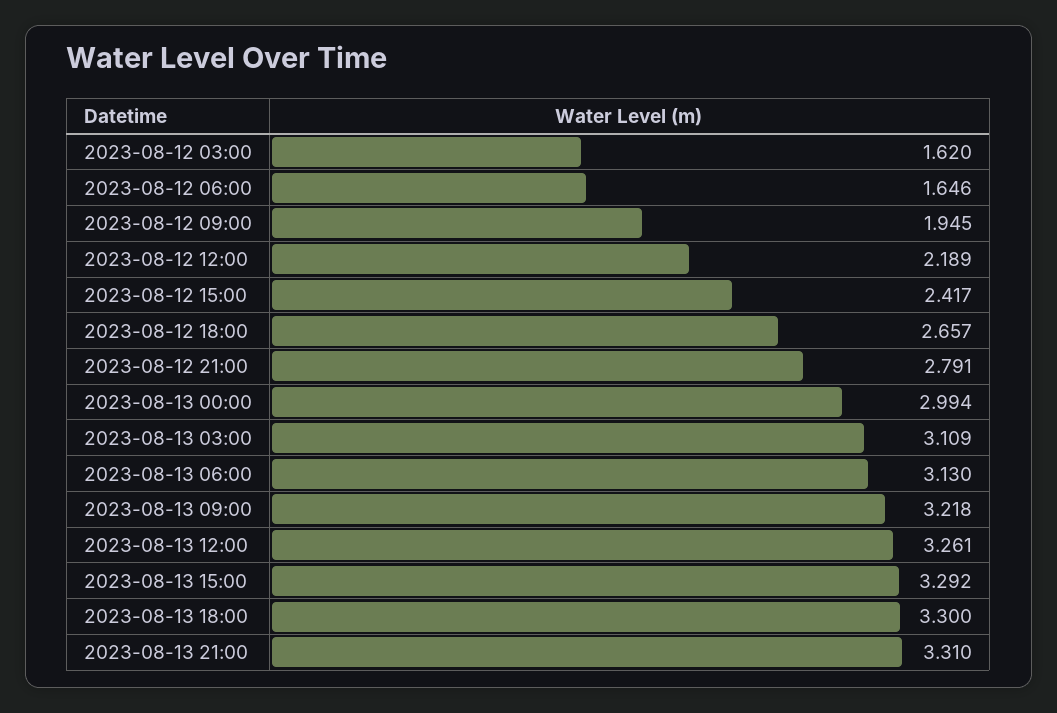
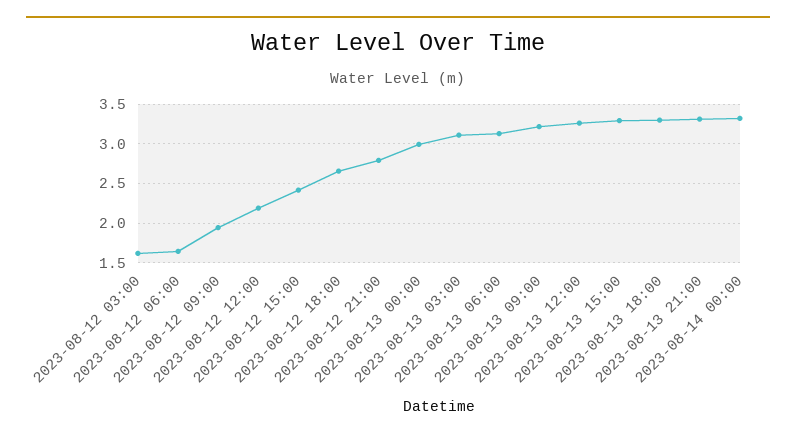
  {
    "2023-08-12 03:00": 1.62,
    "2023-08-12 06:00": 1.646,
    "2023-08-12 09:00": 1.945,
    "2023-08-12 12:00": 2.189,
    "2023-08-12 15:00": 2.417,
    "2023-08-12 18:00": 2.657,
    "2023-08-12 21:00": 2.791,
    "2023-08-13 00:00": 2.994,
    "2023-08-13 03:00": 3.109,
    "2023-08-13 06:00": 3.13,
    "2023-08-13 09:00": 3.218,
    "2023-08-13 12:00": 3.261,
    "2023-08-13 15:00": 3.292,
    "2023-08-13 18:00": 3.3,
-   "2023-08-13 21:00": 3.31
+   "2023-08-13 21:00": 3.31,
+   "2023-08-14 00:00": 3.3
  }

